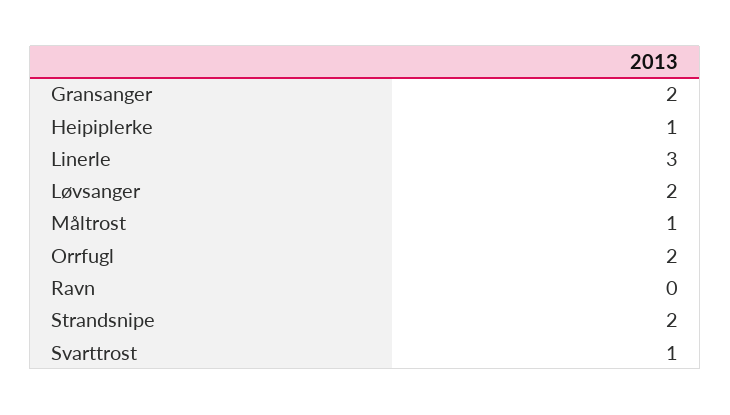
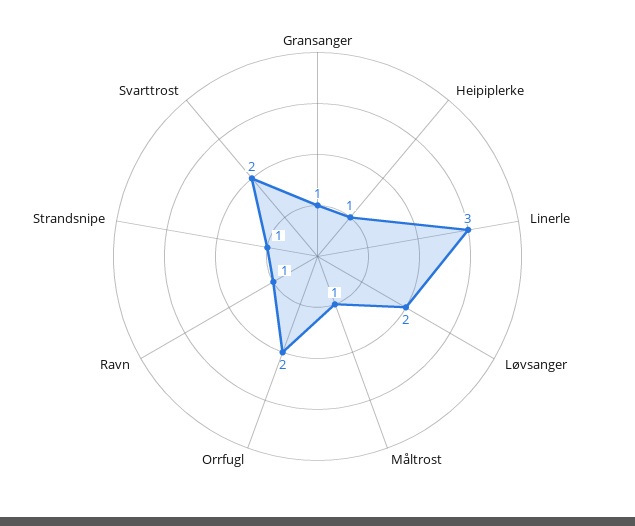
  {
-   "Gransanger": 2,
+   "Gransanger": 1,
    "Heipiplerke": 1,
    "Linerle": 3,
    "Løvsanger": 2,
    "Måltrost": 1,
    "Orrfugl": 2,
-   "Ravn": 0,
+   "Ravn": 1,
-   "Strandsnipe": 2,
+   "Strandsnipe": 1,
-   "Svarttrost": 1
+   "Svarttrost": 2
  }

